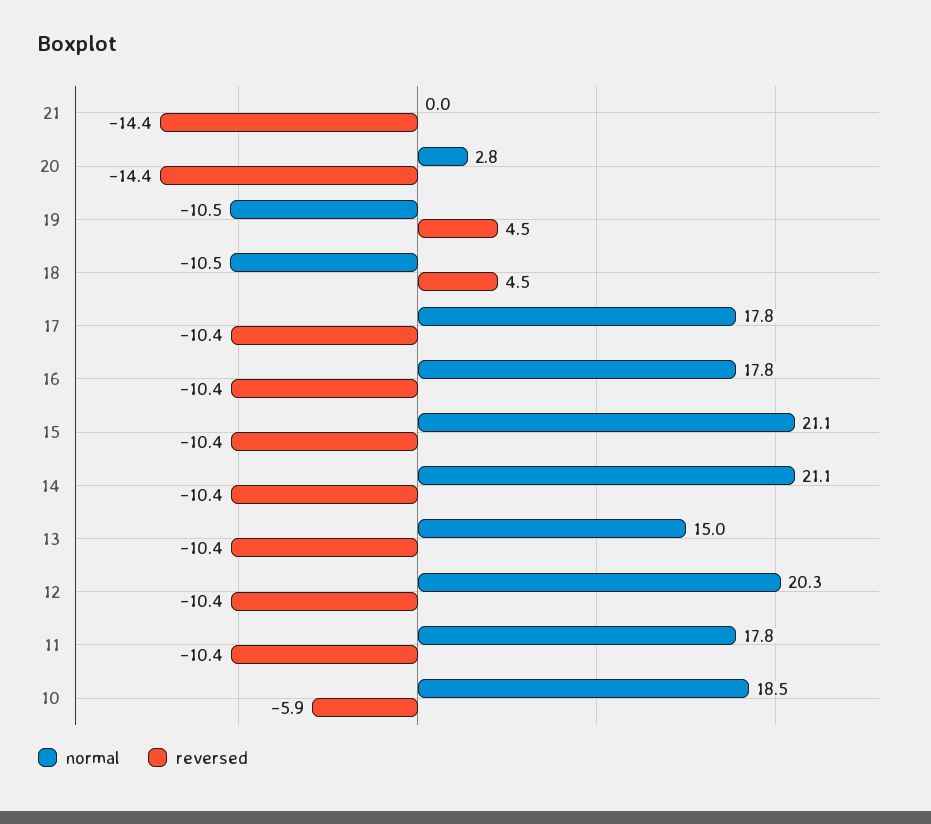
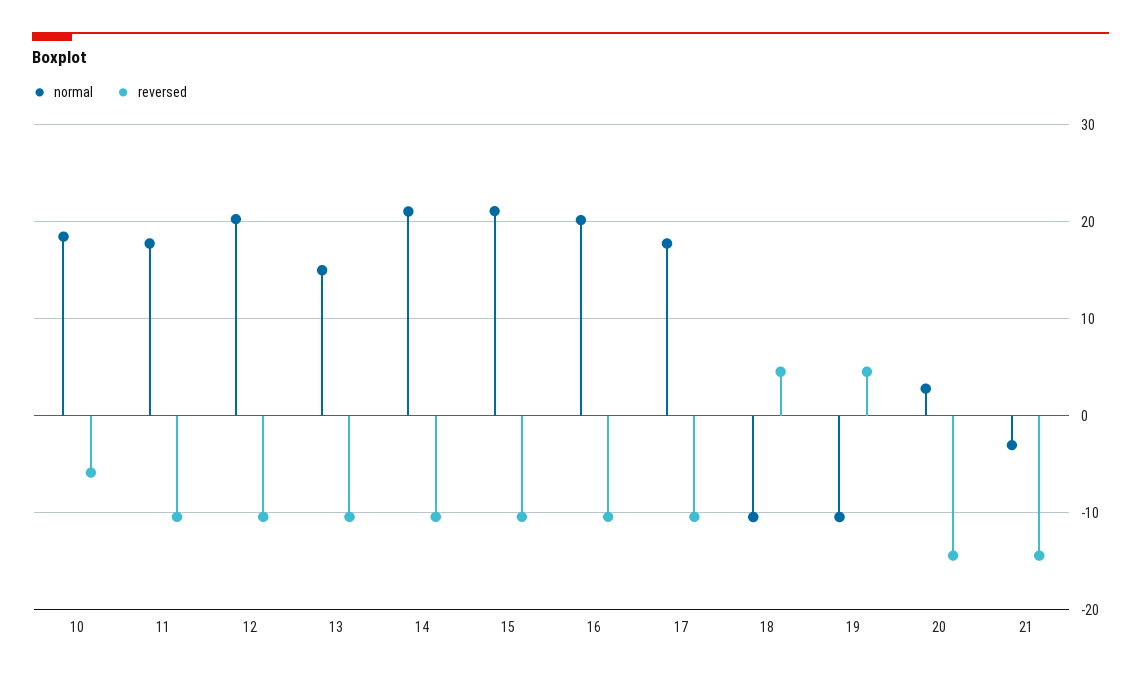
  {
    "normal": {
-     "21": 0,
+     "21": -3,
      "20": 2.8,
      "19": -10.5,
      "18": -10.5,
      "17": 17.8,
-     "16": 17.8,
+     "16": 20,
      "15": 21.1,
      "14": 21.1,
      "13": 15,
      "12": 20.3,
      "11": 17.8,
      "10": 18.5
    },
    "reversed": {
      "21": -14.4,
      "20": -14.4,
      "19": 4.5,
      "18": 4.5,
      "17": -10.4,
      "16": -10.4,
      "15": -10.4,
      "14": -10.4,
      "13": -10.4,
      "12": -10.4,
      "11": -10.4,
      "10": -5.9
    }
  }

